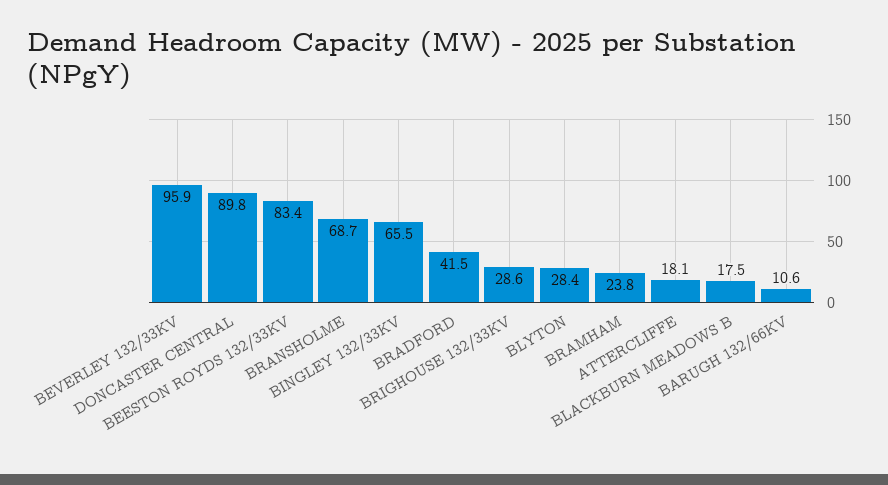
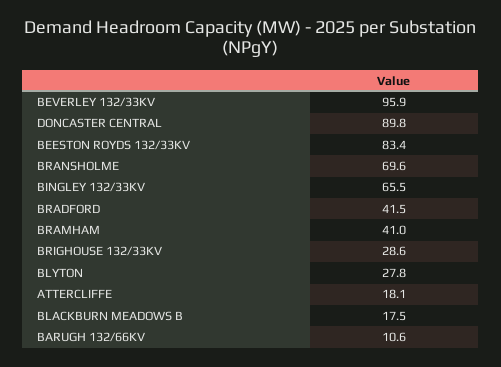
  {
    "BEVERLEY 132/33KV": 95.9,
    "DONCASTER CENTRAL": 89.8,
    "BEESTON ROYDS 132/33KV": 83.4,
-   "BRANSHOLME": 68.7,
+   "BRANSHOLME": 69.6,
    "BINGLEY 132/33KV": 65.5,
    "BRADFORD": 41.5,
    "BRIGHOUSE 132/33KV": 28.6,
-   "BLYTON": 28.4,
+   "BLYTON": 27.8,
-   "BRAMHAM": 23.8,
+   "BRAMHAM": 41,
    "ATTERCLIFFE": 18.1,
    "BLACKBURN MEADOWS B": 17.5,
    "BARUGH 132/66KV": 10.6
  }

